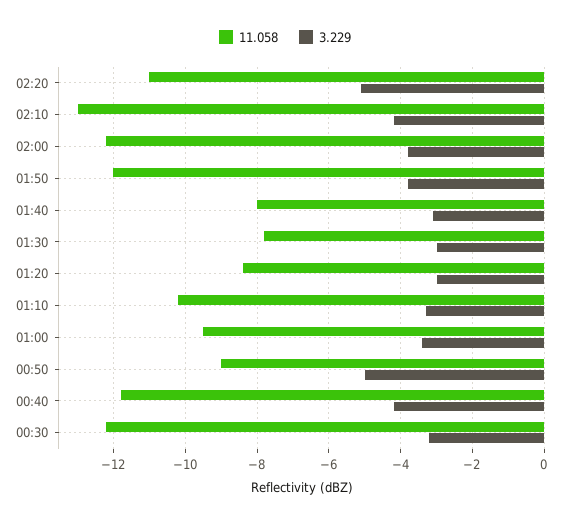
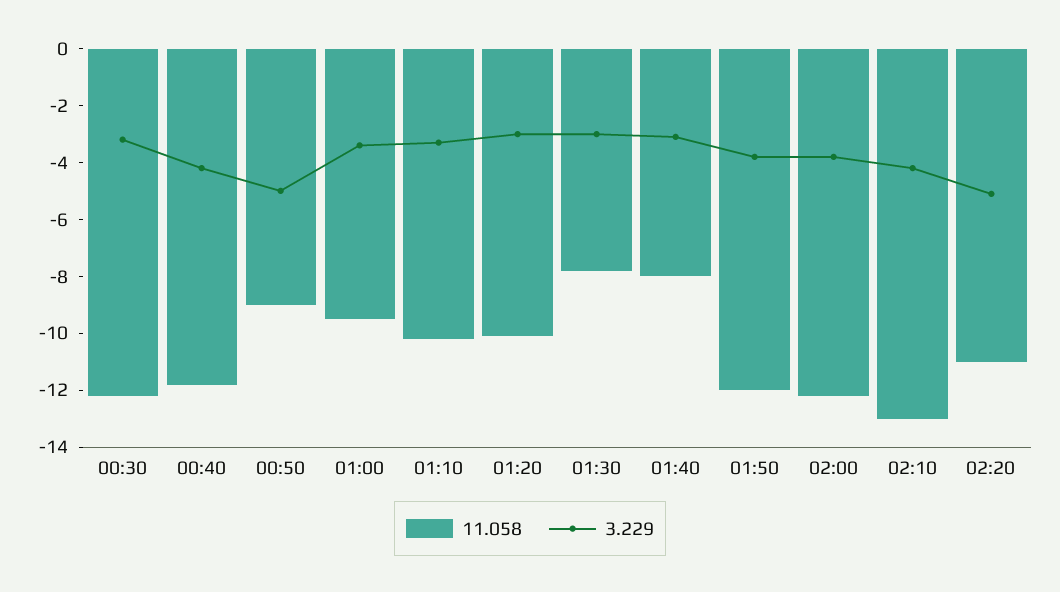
  {
    "11.058": {
      "02:20": -11,
      "02:10": -13,
      "02:00": -12,
      "01:50": -12,
      "01:40": -8,
      "01:30": -8,
-     "01:20": -8.5,
+     "01:20": -10,
      "01:10": -10,
      "01:00": -9.5,
      "00:50": -9,
      "00:40": -12,
      "00:30": -12
    },
    "3.229": {
      "02:20": -5,
      "02:10": -4,
      "02:00": -4,
      "01:50": -4,
      "01:40": -3,
      "01:30": -3,
      "01:20": -3,
      "01:10": -3.5,
      "01:00": -3.5,
      "00:50": -5,
      "00:40": -4,
      "00:30": -3
    }
  }

